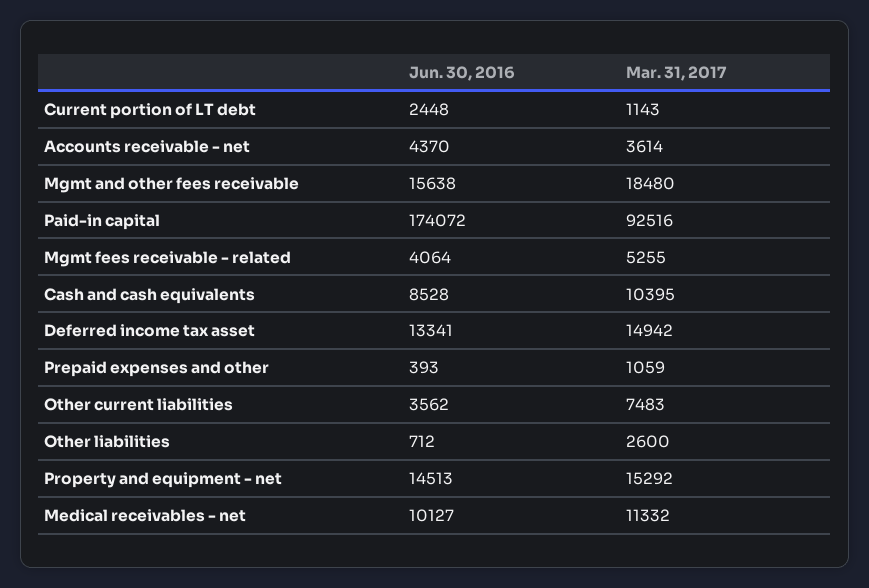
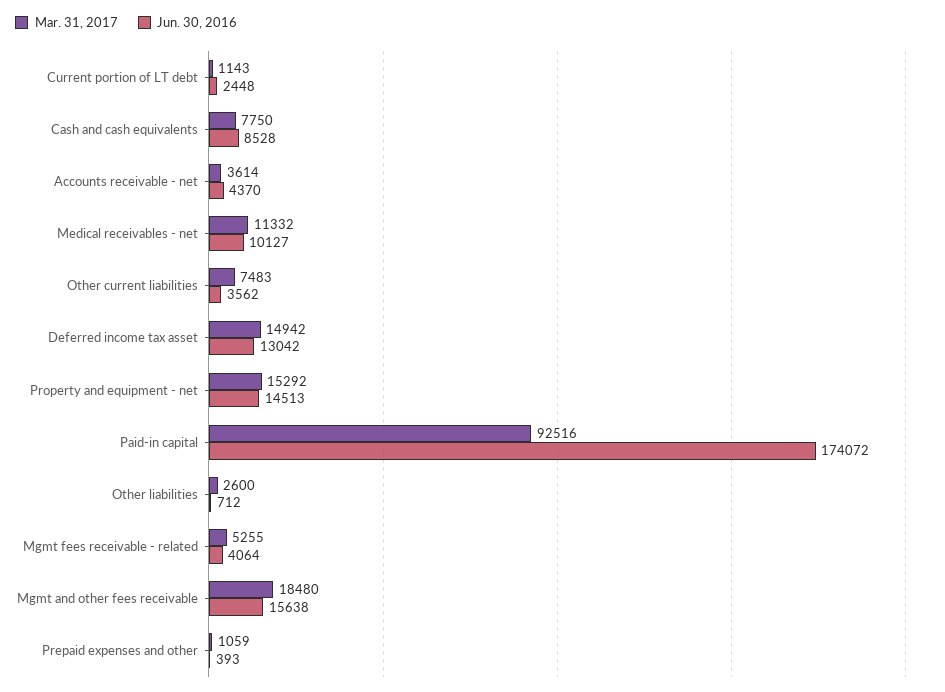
  {
    "Jun. 30, 2016": {
      "Current portion of LT debt": 2448,
      "Accounts receivable - net": 4370,
      "Mgmt and other fees receivable": 15638,
      "Paid-in capital": 174072,
      "Mgmt fees receivable - related": 4064,
      "Cash and cash equivalents": 8528,
-     "Deferred income tax asset": 13341,
+     "Deferred income tax asset": 13042,
      "Prepaid expenses and other": 393,
      "Other current liabilities": 3562,
      "Other liabilities": 712,
      "Property and equipment - net": 14513,
      "Medical receivables - net": 10127
    },
    "Mar. 31, 2017": {
      "Current portion of LT debt": 1143,
      "Accounts receivable - net": 3614,
      "Mgmt and other fees receivable": 18480,
      "Paid-in capital": 92516,
      "Mgmt fees receivable - related": 5255,
-     "Cash and cash equivalents": 10395,
+     "Cash and cash equivalents": 7750,
      "Deferred income tax asset": 14942,
      "Prepaid expenses and other": 1059,
      "Other current liabilities": 7483,
      "Other liabilities": 2600,
      "Property and equipment - net": 15292,
      "Medical receivables - net": 11332
    }
  }

